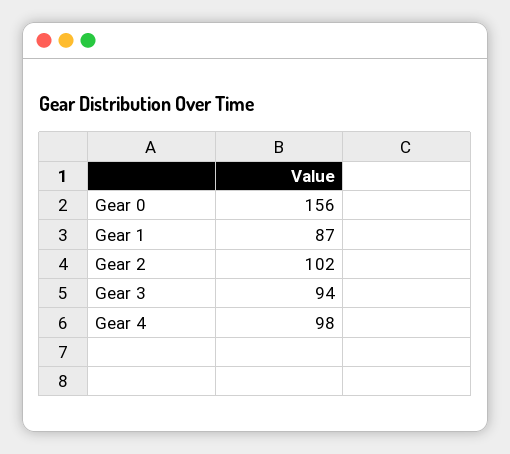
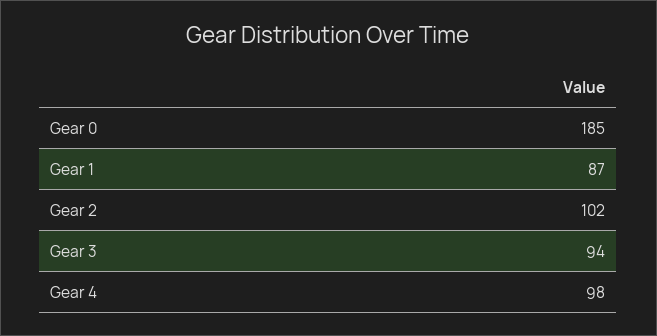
  {
-   "Gear 0": 156,
+   "Gear 0": 185,
    "Gear 1": 87,
    "Gear 2": 102,
    "Gear 3": 94,
    "Gear 4": 98
  }

